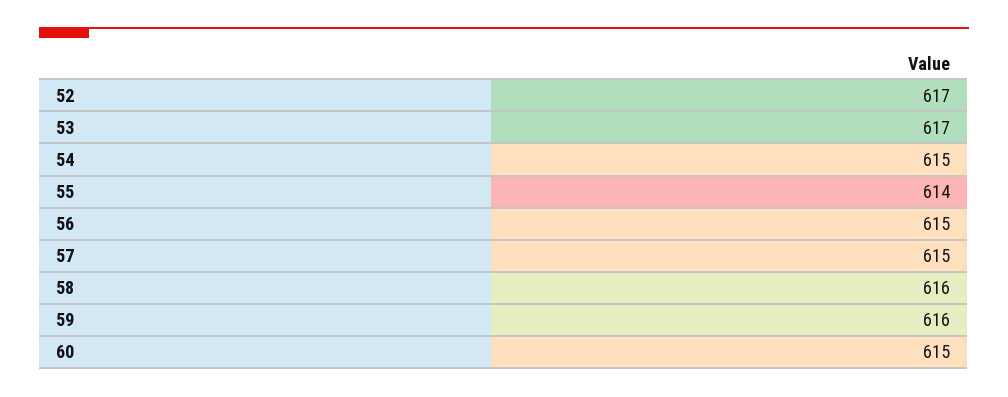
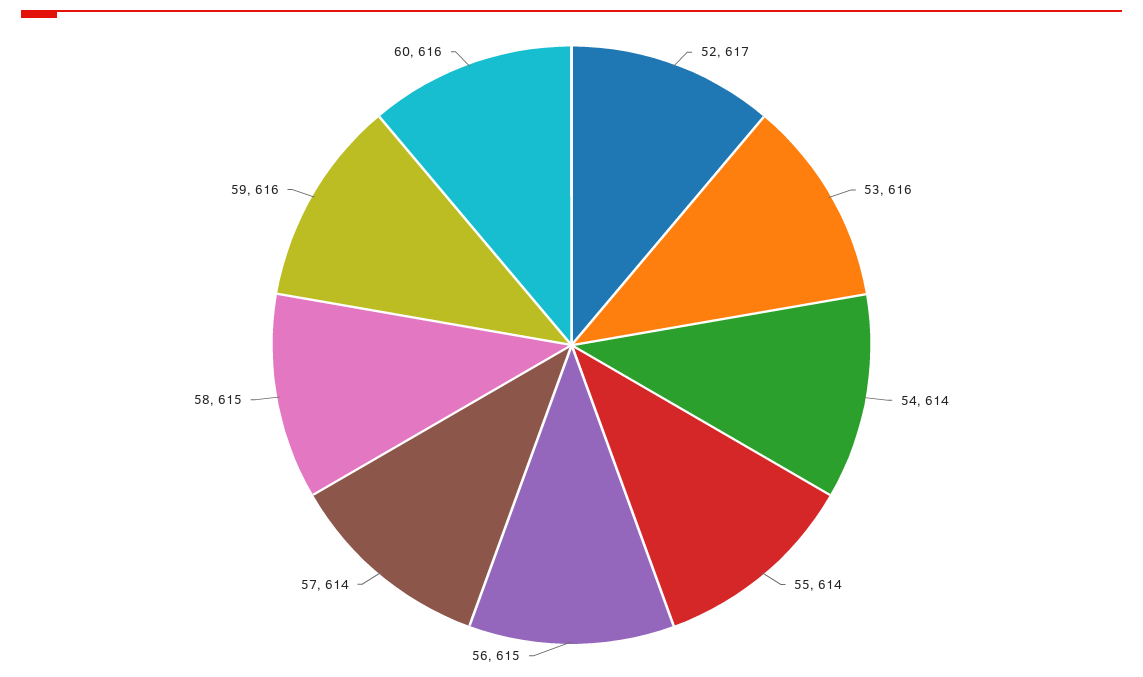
  {
    "52": 617,
-   "53": 617,
+   "53": 616,
-   "54": 615,
+   "54": 614,
    "55": 614,
    "56": 615,
-   "57": 615,
+   "57": 614,
-   "58": 616,
+   "58": 615,
    "59": 616,
-   "60": 615
+   "60": 616
  }

